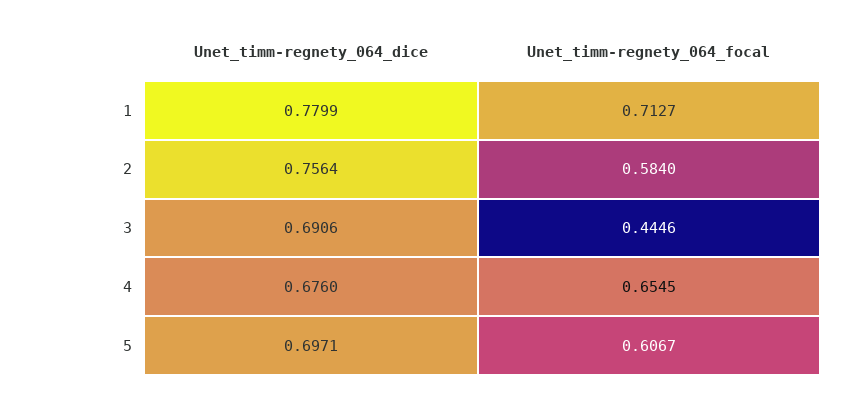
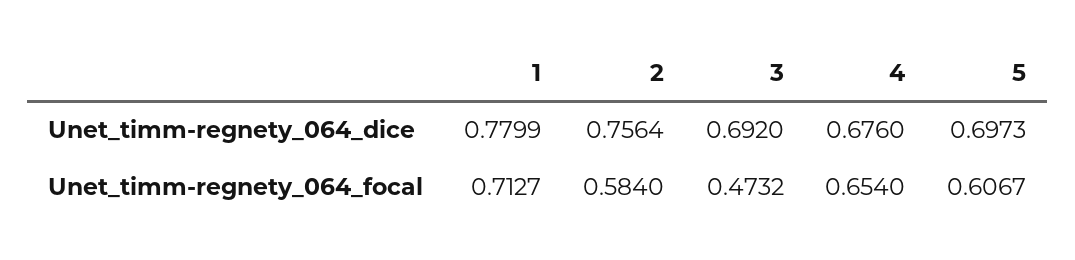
  {
    "Unet_timm-regnety_064_dice": {
      "1": 0.7799,
      "2": 0.7564,
-     "3": 0.6906,
+     "3": 0.692,
      "4": 0.676,
-     "5": 0.6971
+     "5": 0.6973
    },
    "Unet_timm-regnety_064_focal": {
      "1": 0.7127,
      "2": 0.584,
-     "3": 0.4446,
+     "3": 0.4732,
-     "4": 0.6545,
+     "4": 0.654,
      "5": 0.6067
    }
  }

